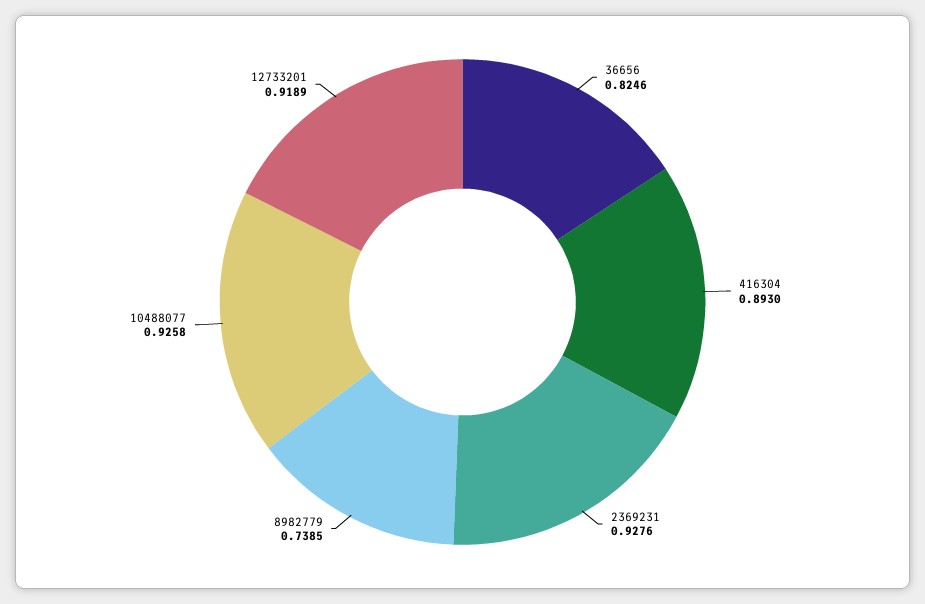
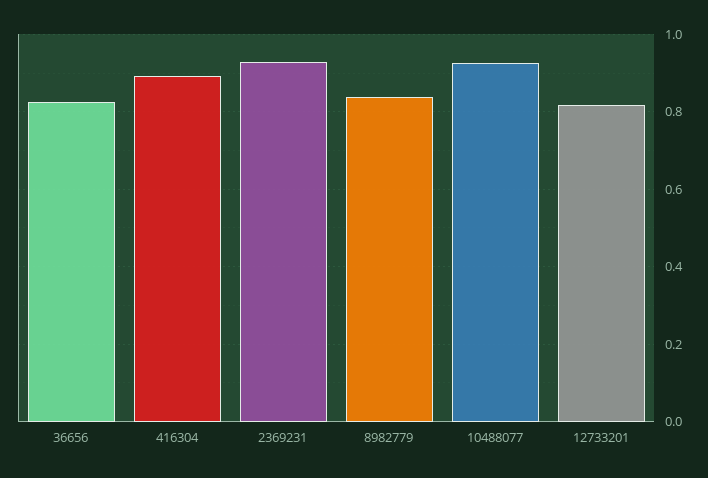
  {
    "36656": 0.8246,
    "416304": 0.893,
    "2369231": 0.9276,
-   "8982779": 0.7385,
+   "8982779": 0.84,
    "10488077": 0.9258,
-   "12733201": 0.9189
+   "12733201": 0.82
  }

